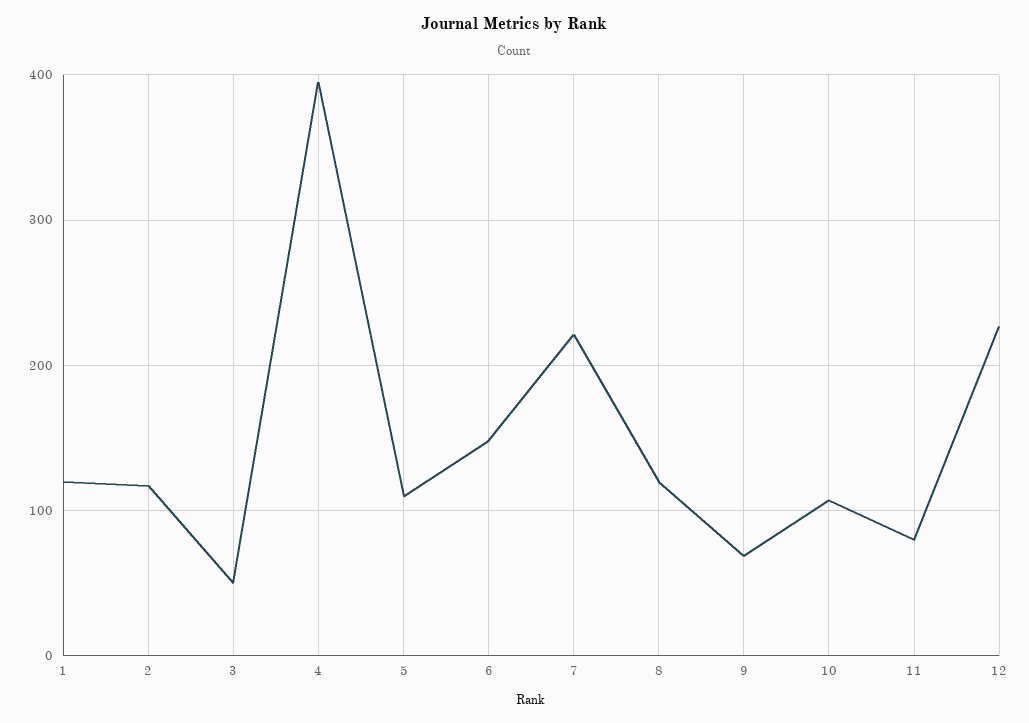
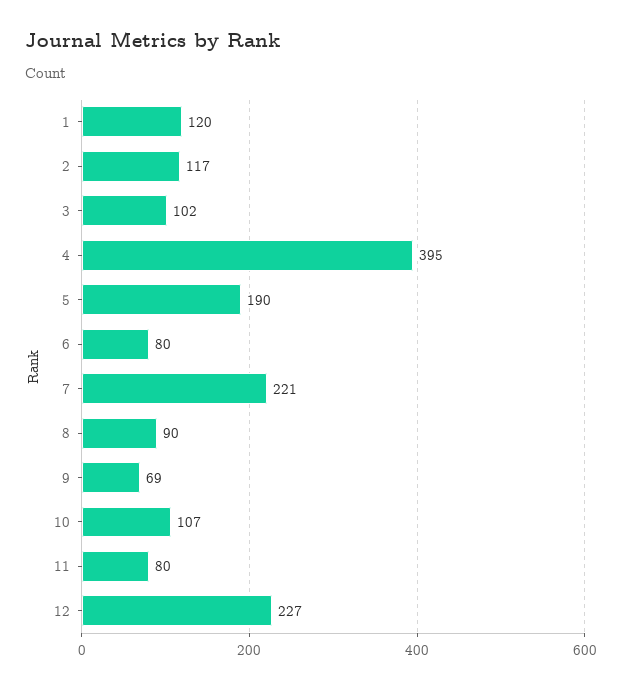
  {
    "1": 120,
    "2": 117,
-   "3": 50,
+   "3": 102,
    "4": 395,
-   "5": 110,
+   "5": 190,
-   "6": 150,
+   "6": 80,
    "7": 221,
-   "8": 120,
+   "8": 90,
    "9": 69,
    "10": 107,
    "11": 80,
    "12": 227
  }

